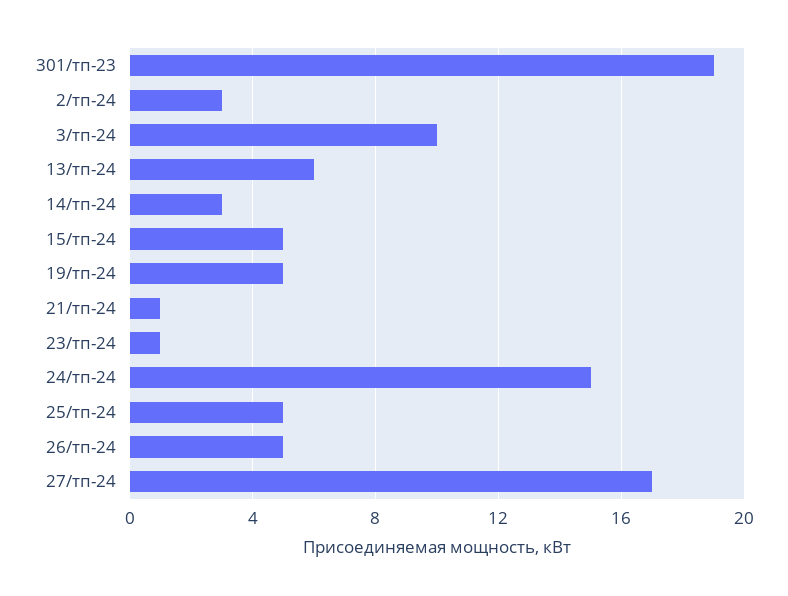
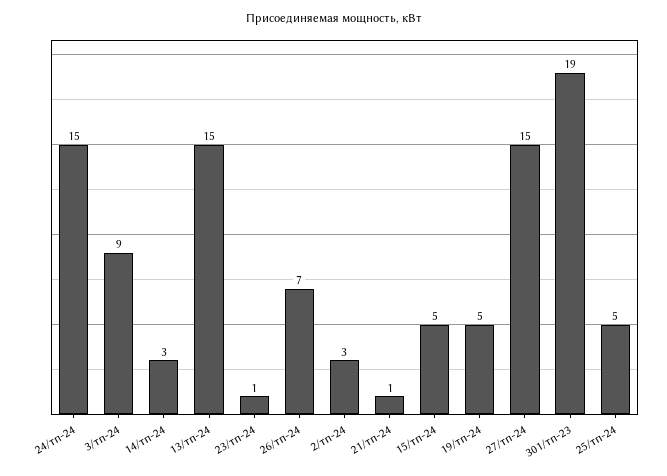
  {
    "301/тп-23": 19,
    "2/тп-24": 3,
-   "3/тп-24": 10,
+   "3/тп-24": 9,
-   "13/тп-24": 6,
+   "13/тп-24": 15,
    "14/тп-24": 3,
    "15/тп-24": 5,
    "19/тп-24": 5,
    "21/тп-24": 1,
    "23/тп-24": 1,
    "24/тп-24": 15,
    "25/тп-24": 5,
-   "26/тп-24": 5,
+   "26/тп-24": 7,
-   "27/тп-24": 17
+   "27/тп-24": 15
  }

